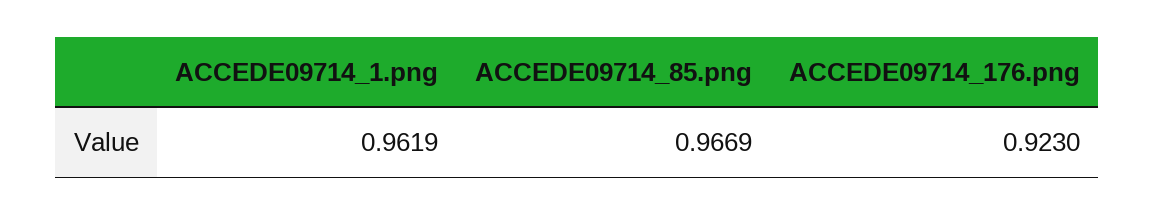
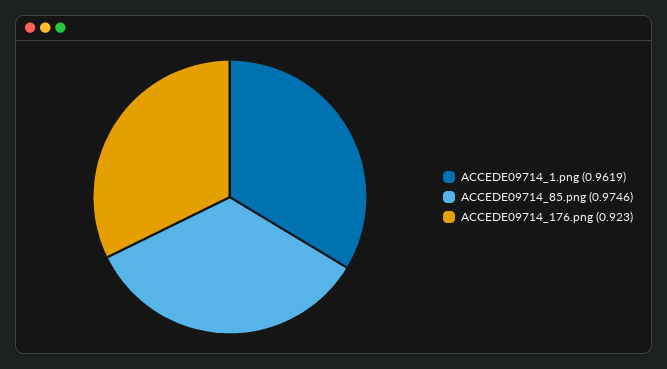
  {
    "ACCEDE09714_1.png": 0.9619,
-   "ACCEDE09714_85.png": 0.9669,
+   "ACCEDE09714_85.png": 0.9746,
    "ACCEDE09714_176.png": 0.923
  }

